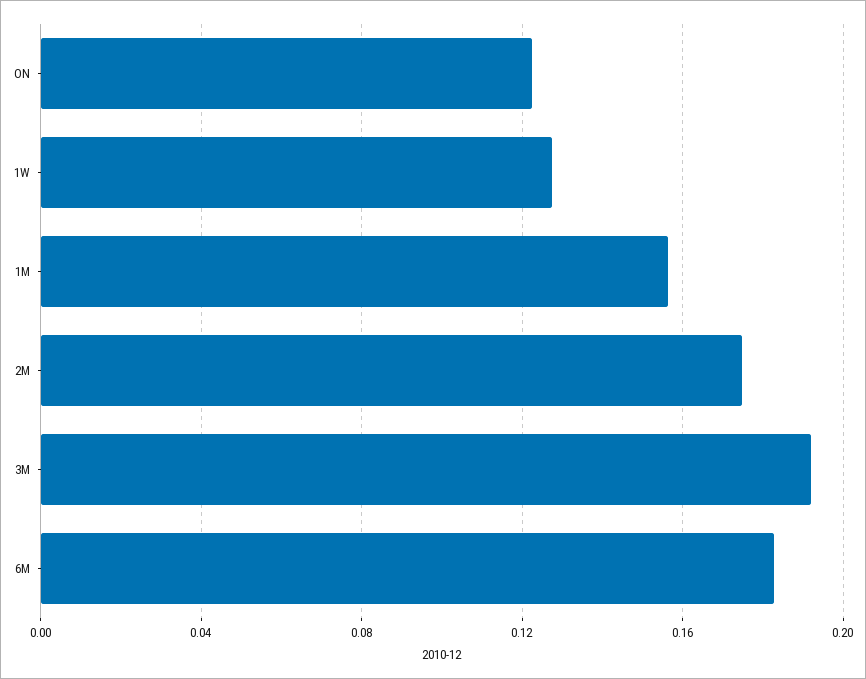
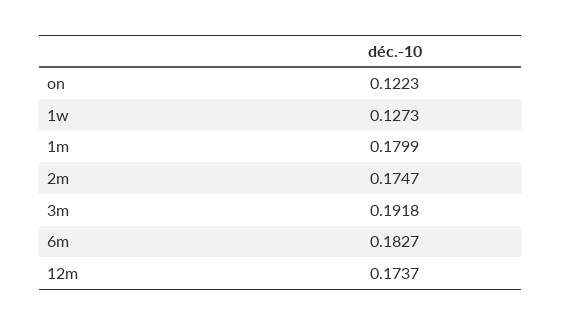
  {
    "ON": 0.1223,
    "1W": 0.1273,
-   "1M": 0.155,
+   "1M": 0.1799,
    "2M": 0.1747,
    "3M": 0.1918,
-   "6M": 0.1827
+   "6M": 0.1827,
+   "12m": 0.1737
  }

